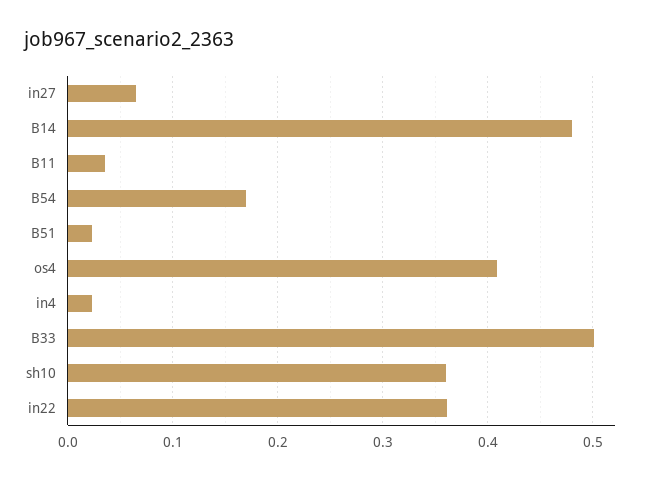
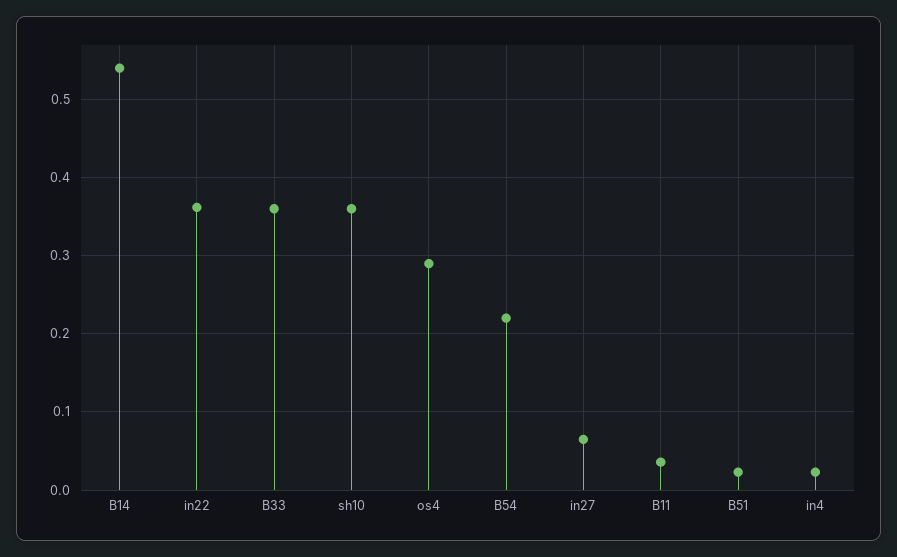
  {
    "in27": 0.06,
-   "B14": 0.48,
+   "B14": 0.54,
    "B11": 0.04,
-   "B54": 0.17,
+   "B54": 0.22,
    "B51": 0.02,
-   "os4": 0.41,
+   "os4": 0.29,
    "in4": 0.02,
-   "B33": 0.5,
+   "B33": 0.36,
    "sh10": 0.36,
    "in22": 0.36
  }

